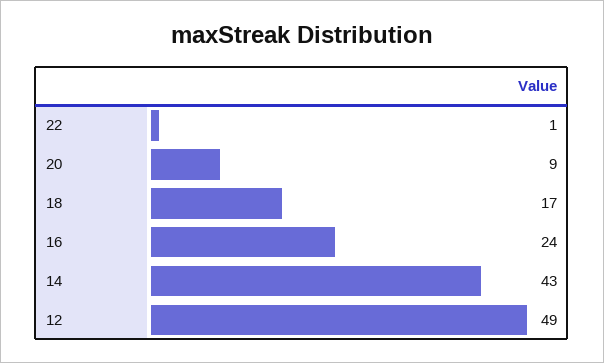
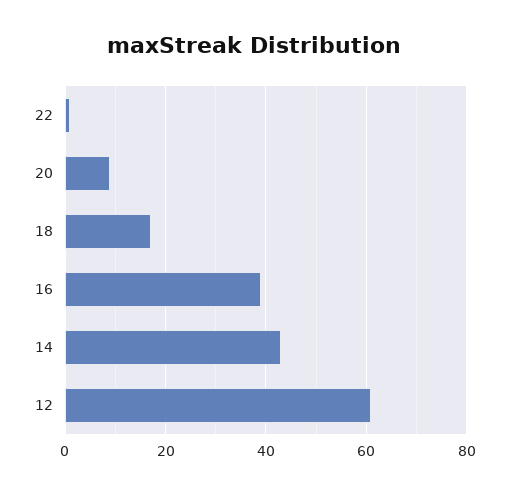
  {
    "22": 1,
    "20": 9,
    "18": 17,
-   "16": 24,
+   "16": 40,
    "14": 43,
-   "12": 49
+   "12": 60
  }

